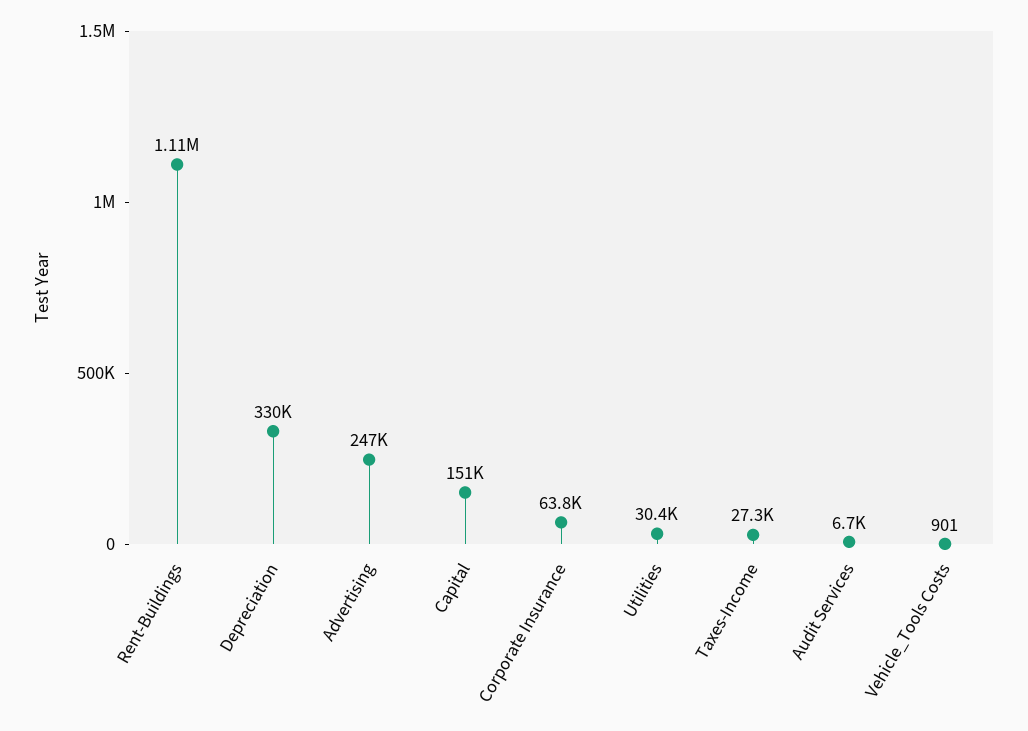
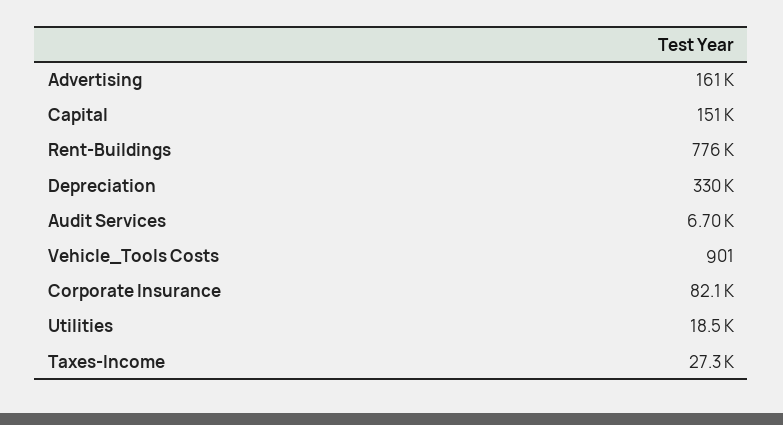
  {
-   "Rent-Buildings": 1110000,
+   "Rent-Buildings": 776000,
    "Depreciation": 330000,
-   "Advertising": 247000,
+   "Advertising": 161000,
    "Capital": 151000,
-   "Corporate Insurance": 63800,
+   "Corporate Insurance": 82100,
-   "Utilities": 30400,
+   "Utilities": 18500,
    "Taxes-Income": 27300,
    "Audit Services": 6700,
    "Vehicle_Tools Costs": 901
  }

